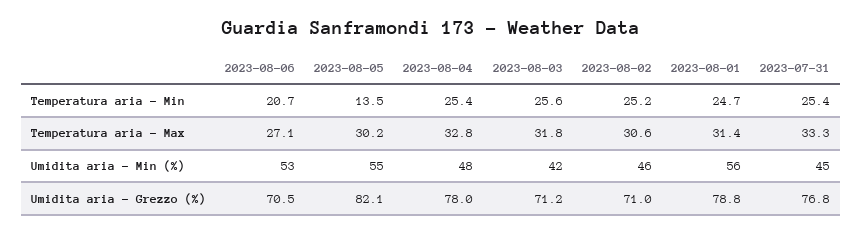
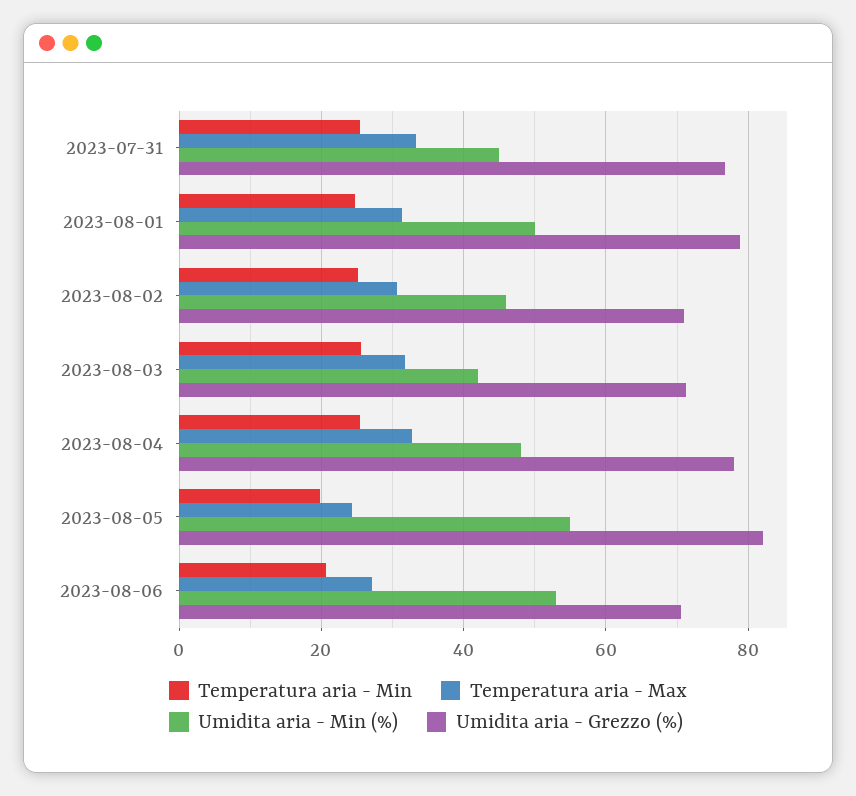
  {
    "Temperatura aria - Min": {
      "2023-08-06": 20.7,
-     "2023-08-05": 13.5,
+     "2023-08-05": 20,
      "2023-08-04": 25.4,
      "2023-08-03": 25.6,
      "2023-08-02": 25.2,
      "2023-08-01": 24.7,
      "2023-07-31": 25.4
    },
    "Temperatura aria - Max": {
      "2023-08-06": 27.1,
-     "2023-08-05": 30.2,
+     "2023-08-05": 24,
      "2023-08-04": 32.8,
      "2023-08-03": 31.8,
      "2023-08-02": 30.6,
      "2023-08-01": 31.4,
      "2023-07-31": 33.3
    },
    "Umidita aria - Min (%)": {
      "2023-08-06": 53,
      "2023-08-05": 55,
      "2023-08-04": 48,
      "2023-08-03": 42,
      "2023-08-02": 46,
-     "2023-08-01": 56,
+     "2023-08-01": 50,
      "2023-07-31": 45
    },
    "Umidita aria - Grezzo (%)": {
      "2023-08-06": 70.5,
      "2023-08-05": 82.1,
      "2023-08-04": 78,
      "2023-08-03": 71.2,
      "2023-08-02": 71,
      "2023-08-01": 78.8,
      "2023-07-31": 76.8
    }
  }

